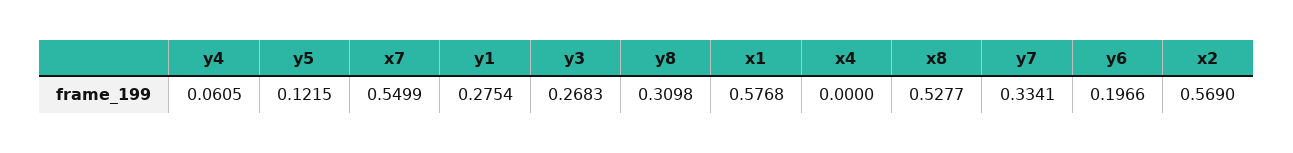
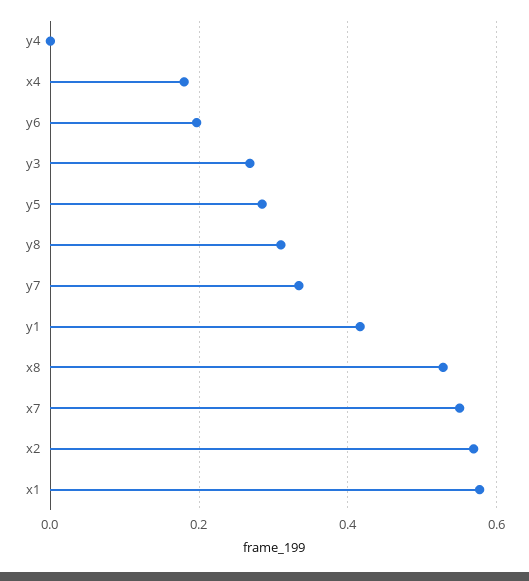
  {
-   "y4": 0.0605,
+   "y4": 0,
-   "y5": 0.1215,
+   "y5": 0.28,
    "x7": 0.5499,
-   "y1": 0.2754,
+   "y1": 0.42,
    "y3": 0.2683,
    "y8": 0.3098,
    "x1": 0.5768,
-   "x4": 0,
+   "x4": 0.18,
    "x8": 0.5277,
    "y7": 0.3341,
    "y6": 0.1966,
    "x2": 0.569
  }

